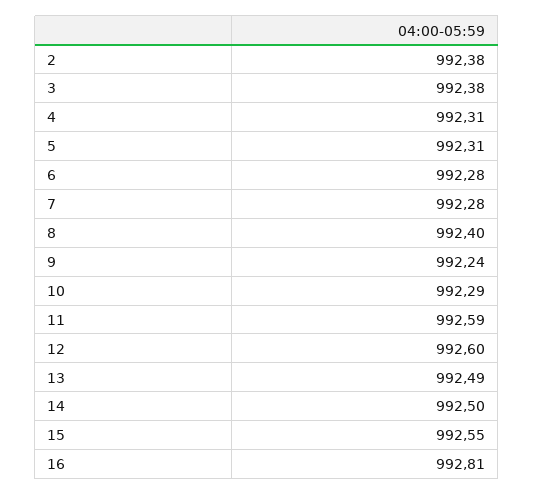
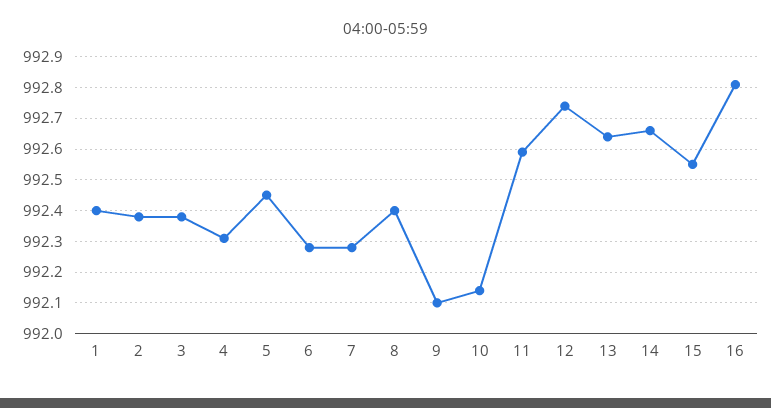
  {
    "2": 992.38,
    "3": 992.38,
    "4": 992.31,
-   "5": 992.31,
+   "5": 992.45,
    "6": 992.28,
    "7": 992.28,
    "8": 992.4,
-   "9": 992.24,
+   "9": 992.1,
-   "10": 992.29,
+   "10": 992.15,
    "11": 992.59,
-   "12": 992.6,
+   "12": 992.75,
-   "13": 992.49,
+   "13": 992.65,
-   "14": 992.5,
+   "14": 992.65,
    "15": 992.55,
-   "16": 992.81
+   "16": 992.81,
+   "1": 992.4
  }

